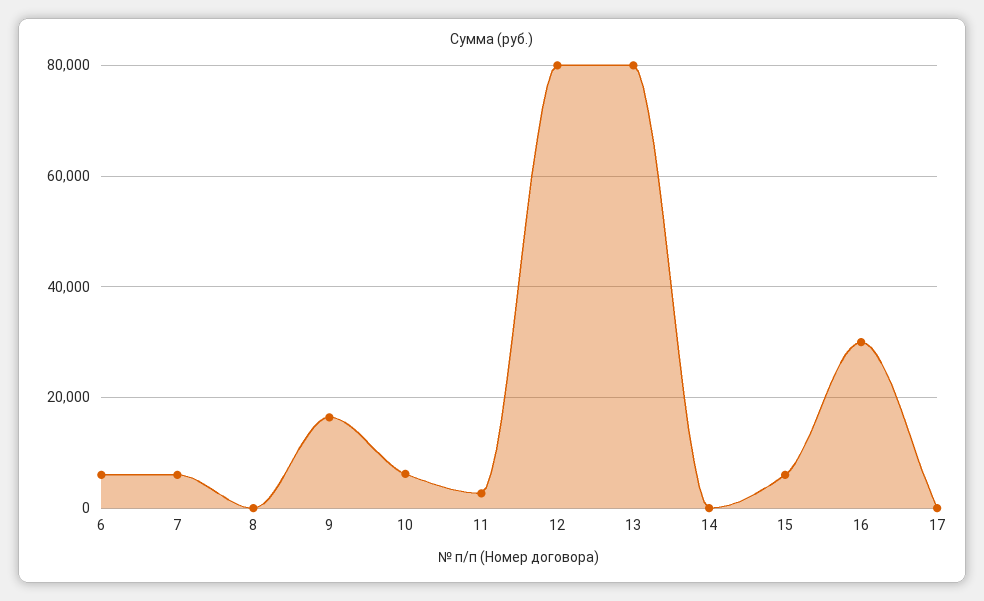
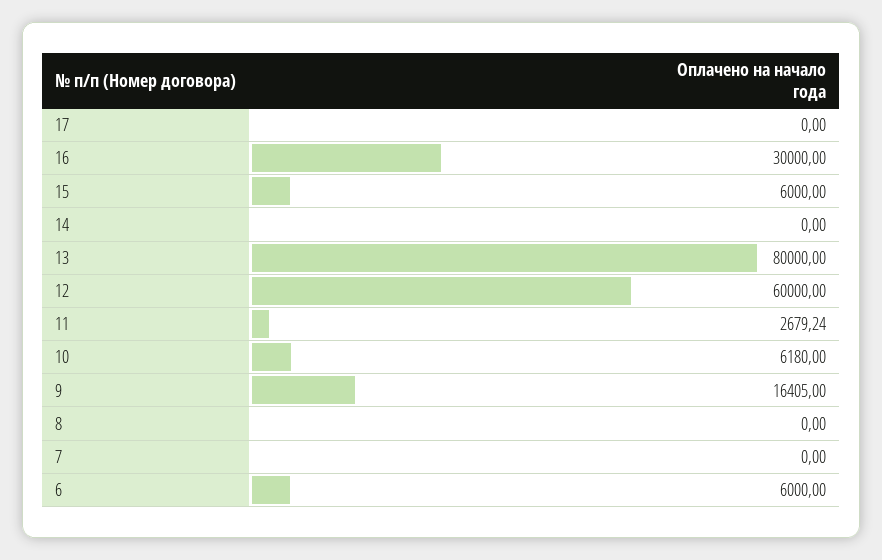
  {
    "6": 6000,
-   "7": 6000,
+   "7": 0,
    "8": 0,
    "9": 16405,
    "10": 6180,
    "11": 2679.24,
-   "12": 80000,
+   "12": 60000,
    "13": 80000,
    "14": 0,
    "15": 6000,
    "16": 30000,
    "17": 0
  }

